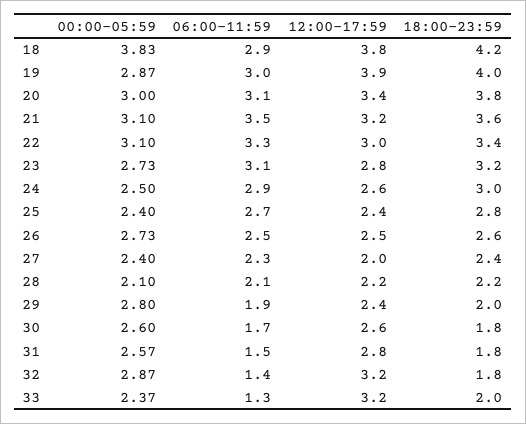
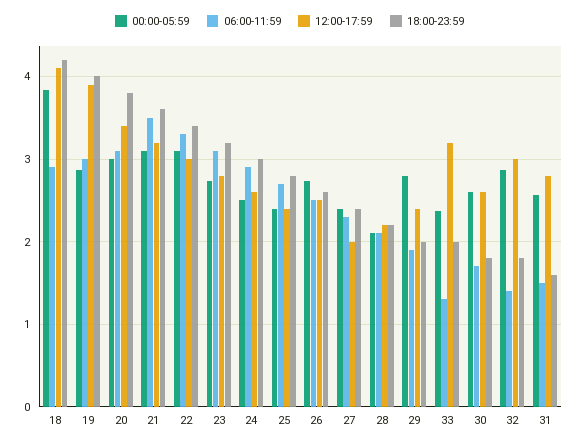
  {
    "00:00-05:59": {
      "18": 3.83,
      "19": 2.87,
      "20": 3,
      "21": 3.1,
      "22": 3.1,
      "23": 2.73,
      "24": 2.5,
      "25": 2.4,
      "26": 2.73,
      "27": 2.4,
      "28": 2.1,
      "29": 2.8,
      "30": 2.6,
      "31": 2.57,
      "32": 2.87,
      "33": 2.37
    },
    "06:00-11:59": {
      "18": 2.9,
      "19": 3,
      "20": 3.1,
      "21": 3.5,
      "22": 3.3,
      "23": 3.1,
      "24": 2.9,
      "25": 2.7,
      "26": 2.5,
      "27": 2.3,
      "28": 2.1,
      "29": 1.9,
      "30": 1.7,
      "31": 1.5,
      "32": 1.4,
      "33": 1.3
    },
    "12:00-17:59": {
-     "18": 3.8,
+     "18": 4.1,
      "19": 3.9,
      "20": 3.4,
      "21": 3.2,
      "22": 3,
      "23": 2.8,
      "24": 2.6,
      "25": 2.4,
      "26": 2.5,
      "27": 2,
      "28": 2.2,
      "29": 2.4,
      "30": 2.6,
      "31": 2.8,
-     "32": 3.2,
+     "32": 3,
      "33": 3.2
    },
    "18:00-23:59": {
      "18": 4.2,
      "19": 4,
      "20": 3.8,
      "21": 3.6,
      "22": 3.4,
      "23": 3.2,
      "24": 3,
      "25": 2.8,
      "26": 2.6,
      "27": 2.4,
      "28": 2.2,
      "29": 2,
      "30": 1.8,
-     "31": 1.8,
+     "31": 1.6,
      "32": 1.8,
      "33": 2
    }
  }

